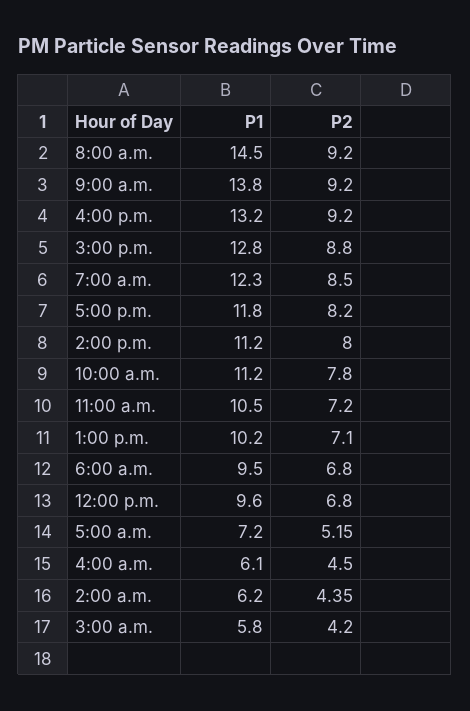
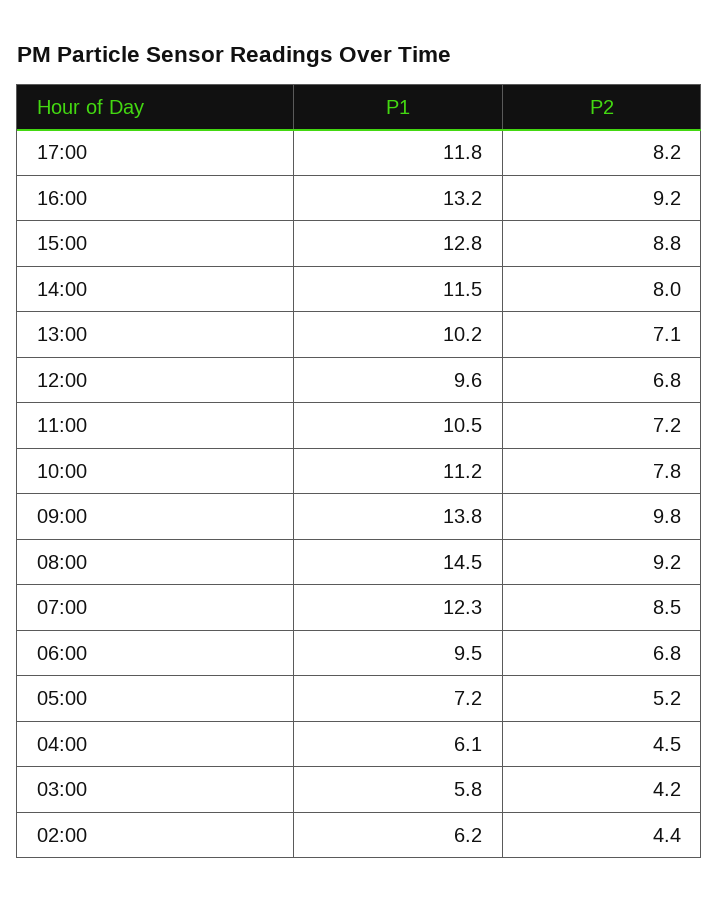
  {
    "P1": {
      "8:00 a.m.": 14.5,
      "9:00 a.m.": 13.8,
      "4:00 p.m.": 13.2,
      "3:00 p.m.": 12.8,
      "7:00 a.m.": 12.3,
      "5:00 p.m.": 11.8,
-     "2:00 p.m.": 11.2,
+     "2:00 p.m.": 11.5,
      "10:00 a.m.": 11.2,
      "11:00 a.m.": 10.5,
      "1:00 p.m.": 10.2,
      "6:00 a.m.": 9.5,
      "12:00 p.m.": 9.6,
      "5:00 a.m.": 7.2,
      "4:00 a.m.": 6.1,
      "2:00 a.m.": 6.2,
      "3:00 a.m.": 5.8
    },
    "P2": {
      "8:00 a.m.": 9.2,
-     "9:00 a.m.": 9.2,
+     "9:00 a.m.": 9.8,
      "4:00 p.m.": 9.2,
      "3:00 p.m.": 8.8,
      "7:00 a.m.": 8.5,
      "5:00 p.m.": 8.2,
      "2:00 p.m.": 8,
      "10:00 a.m.": 7.8,
      "11:00 a.m.": 7.2,
      "1:00 p.m.": 7.1,
      "6:00 a.m.": 6.8,
      "12:00 p.m.": 6.8,
      "5:00 a.m.": 5.15,
      "4:00 a.m.": 4.5,
      "2:00 a.m.": 4.35,
      "3:00 a.m.": 4.2
    }
  }

